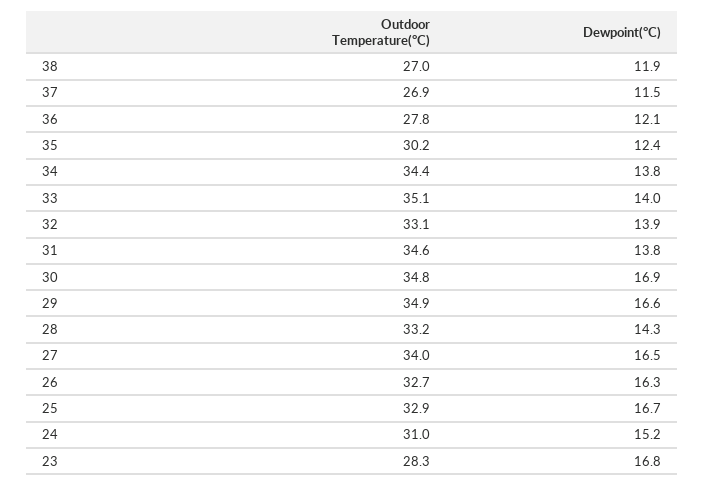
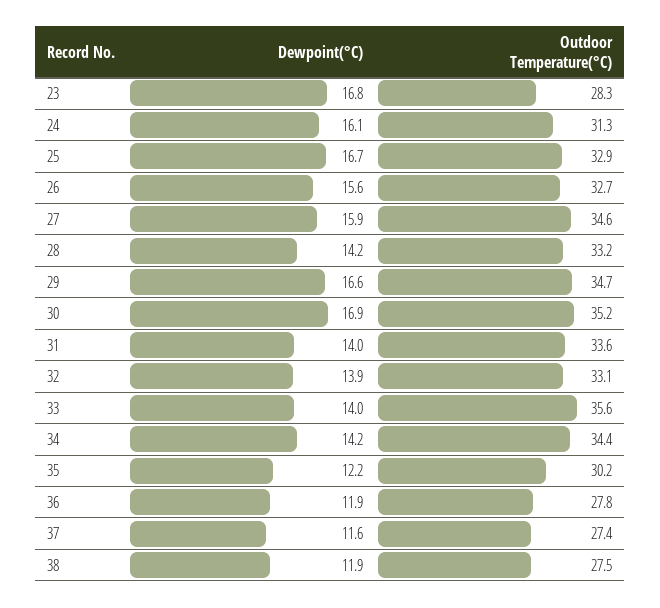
  {
    "Outdoor Temperature(°C)": {
-     "38": 27,
+     "38": 27.5,
-     "37": 26.9,
+     "37": 27.4,
      "36": 27.8,
      "35": 30.2,
      "34": 34.4,
-     "33": 35.1,
+     "33": 35.6,
      "32": 33.1,
-     "31": 34.6,
+     "31": 33.6,
-     "30": 34.8,
+     "30": 35.2,
-     "29": 34.9,
+     "29": 34.7,
      "28": 33.2,
-     "27": 34,
+     "27": 34.6,
      "26": 32.7,
      "25": 32.9,
-     "24": 31,
+     "24": 31.3,
      "23": 28.3
    },
    "Dewpoint(°C)": {
      "38": 11.9,
-     "37": 11.5,
+     "37": 11.6,
-     "36": 12.1,
+     "36": 11.9,
-     "35": 12.4,
+     "35": 12.2,
-     "34": 13.8,
+     "34": 14.2,
      "33": 14,
      "32": 13.9,
-     "31": 13.8,
+     "31": 14,
      "30": 16.9,
      "29": 16.6,
-     "28": 14.3,
+     "28": 14.2,
-     "27": 16.5,
+     "27": 15.9,
-     "26": 16.3,
+     "26": 15.6,
      "25": 16.7,
-     "24": 15.2,
+     "24": 16.1,
      "23": 16.8
    }
  }

